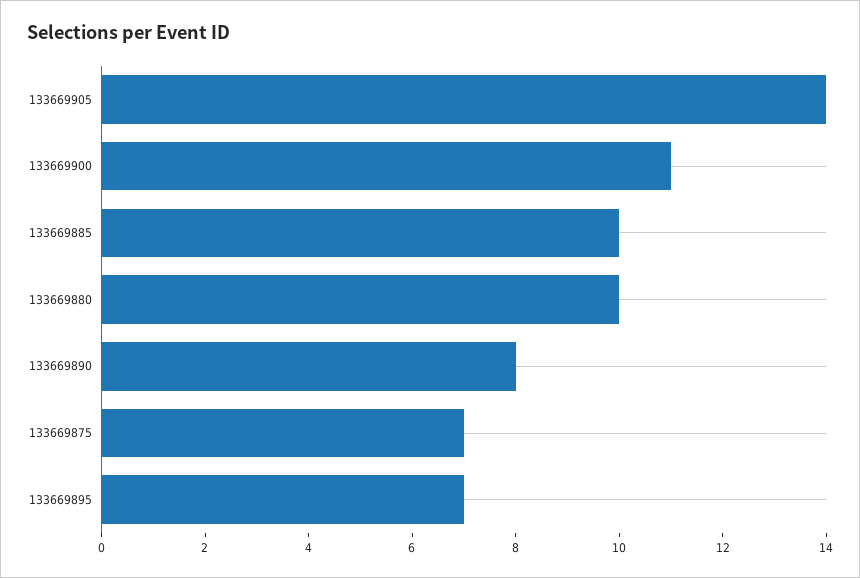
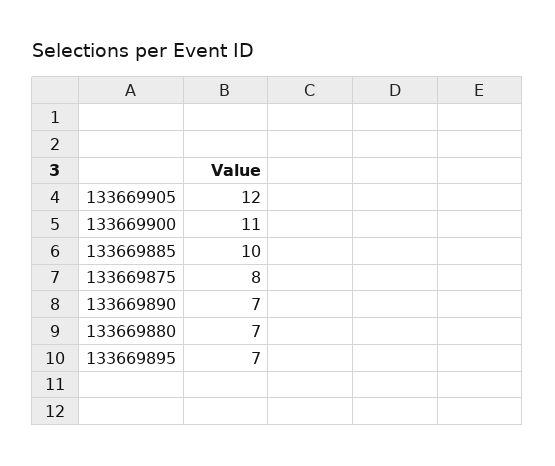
  {
-   "133669905": 14,
+   "133669905": 12,
    "133669900": 11,
    "133669885": 10,
-   "133669880": 10,
+   "133669880": 7,
-   "133669890": 8,
+   "133669890": 7,
-   "133669875": 7,
+   "133669875": 8,
    "133669895": 7
  }

